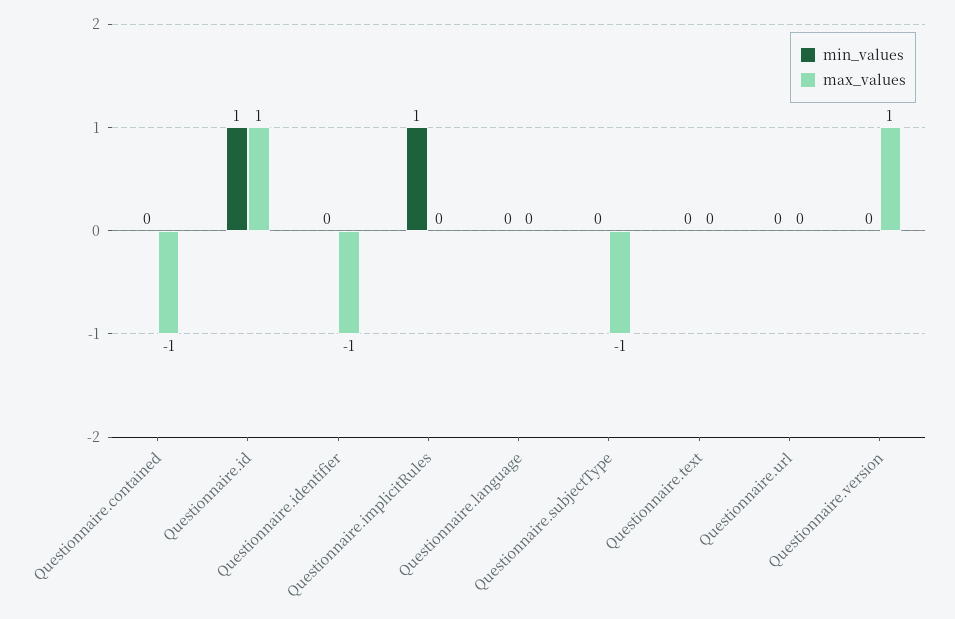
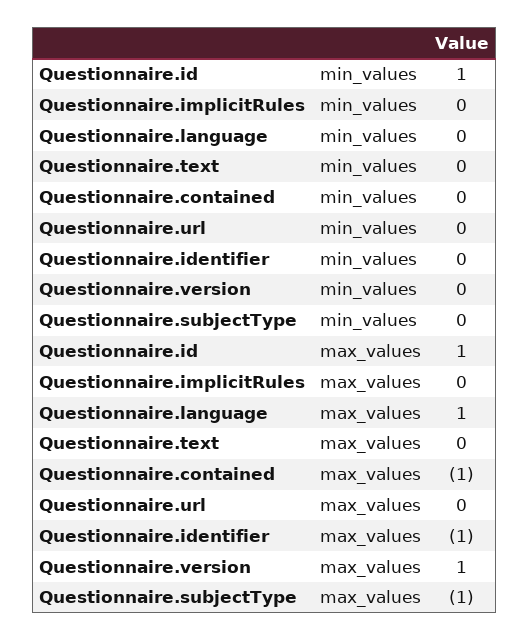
  {
    "min_values": {
      "Questionnaire.contained": 0,
      "Questionnaire.id": 1,
      "Questionnaire.identifier": 0,
-     "Questionnaire.implicitRules": 1,
+     "Questionnaire.implicitRules": 0,
      "Questionnaire.language": 0,
      "Questionnaire.subjectType": 0,
      "Questionnaire.text": 0,
      "Questionnaire.url": 0,
      "Questionnaire.version": 0
    },
    "max_values": {
      "Questionnaire.contained": -1,
      "Questionnaire.id": 1,
      "Questionnaire.identifier": -1,
      "Questionnaire.implicitRules": 0,
-     "Questionnaire.language": 0,
+     "Questionnaire.language": 1,
      "Questionnaire.subjectType": -1,
      "Questionnaire.text": 0,
      "Questionnaire.url": 0,
      "Questionnaire.version": 1
    }
  }

